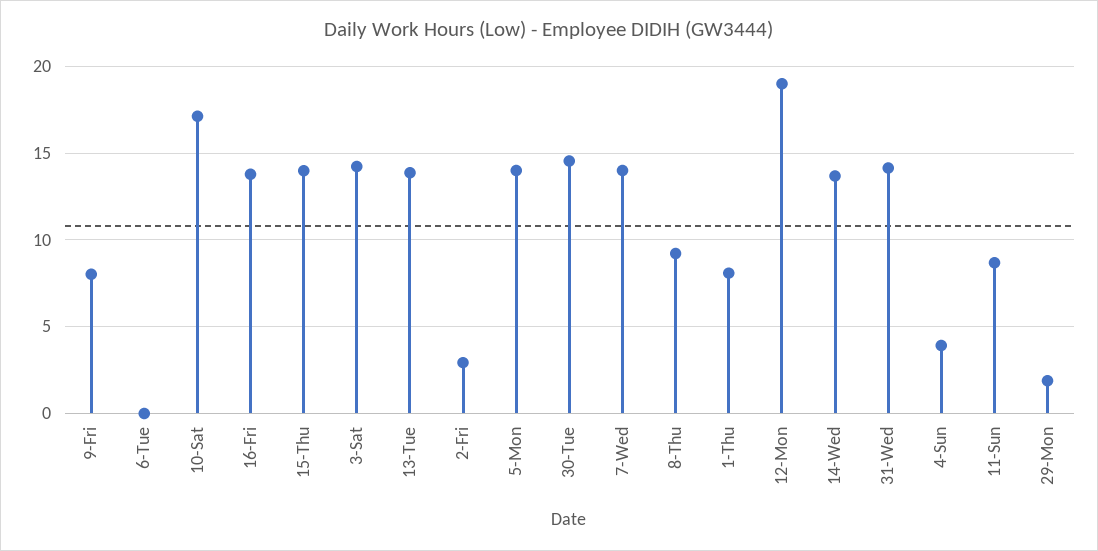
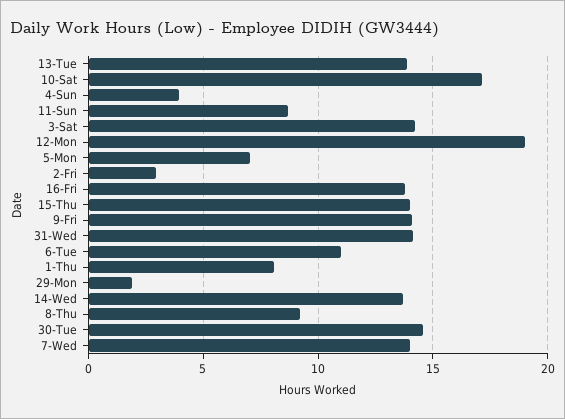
  {
-   "9-Fri": 8,
+   "9-Fri": 14,
-   "6-Tue": 0,
+   "6-Tue": 11,
    "10-Sat": 17,
    "16-Fri": 14,
    "15-Thu": 14,
    "3-Sat": 14,
    "13-Tue": 14,
    "2-Fri": 3,
-   "5-Mon": 14,
+   "5-Mon": 7,
    "30-Tue": 14.5,
    "7-Wed": 14,
    "8-Thu": 9,
    "1-Thu": 8,
    "12-Mon": 19,
    "14-Wed": 13.5,
    "31-Wed": 14,
    "4-Sun": 4,
    "11-Sun": 8.5,
    "29-Mon": 2
  }

